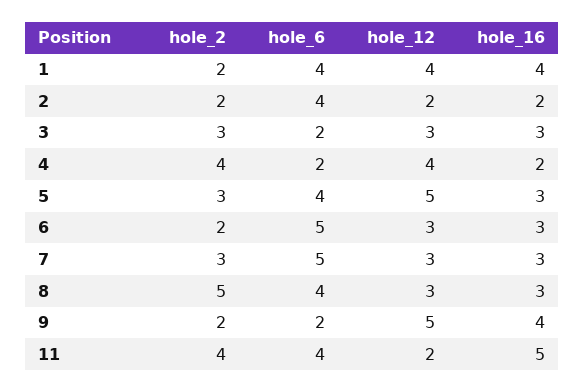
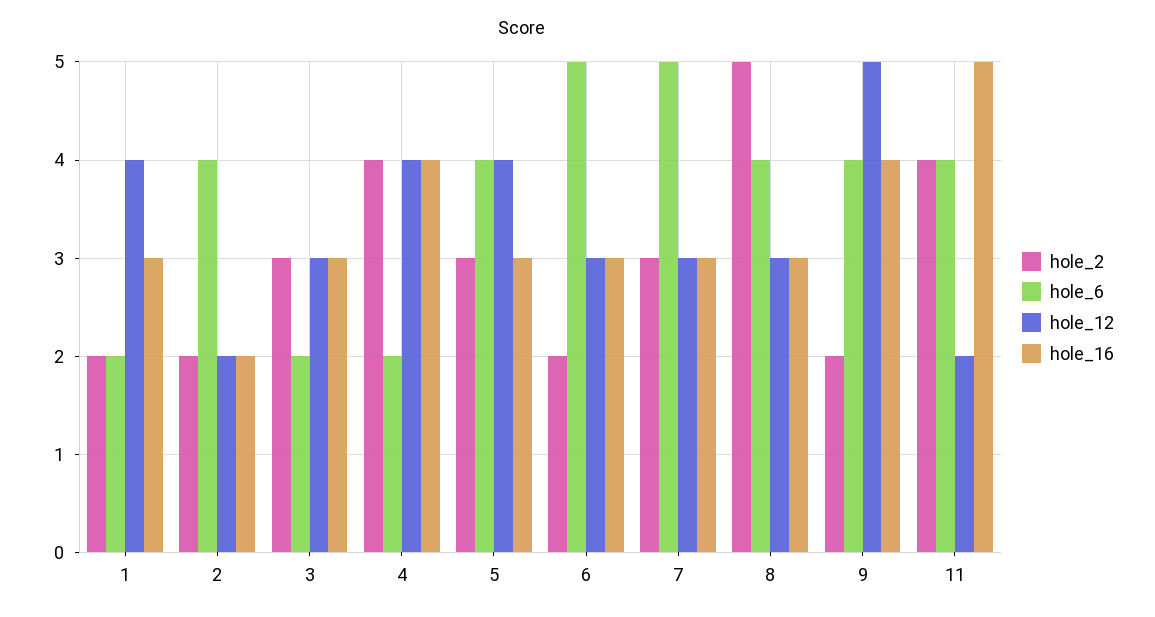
  {
    "hole_2": {
      "1": 2,
      "2": 2,
      "3": 3,
      "4": 4,
      "5": 3,
      "6": 2,
      "7": 3,
      "8": 5,
      "9": 2,
      "11": 4
    },
    "hole_6": {
-     "1": 4,
+     "1": 2,
      "2": 4,
      "3": 2,
      "4": 2,
      "5": 4,
      "6": 5,
      "7": 5,
      "8": 4,
-     "9": 2,
+     "9": 4,
      "11": 4
    },
    "hole_12": {
      "1": 4,
      "2": 2,
      "3": 3,
      "4": 4,
-     "5": 5,
+     "5": 4,
      "6": 3,
      "7": 3,
      "8": 3,
      "9": 5,
      "11": 2
    },
    "hole_16": {
-     "1": 4,
+     "1": 3,
      "2": 2,
      "3": 3,
-     "4": 2,
+     "4": 4,
      "5": 3,
      "6": 3,
      "7": 3,
      "8": 3,
      "9": 4,
      "11": 5
    }
  }

